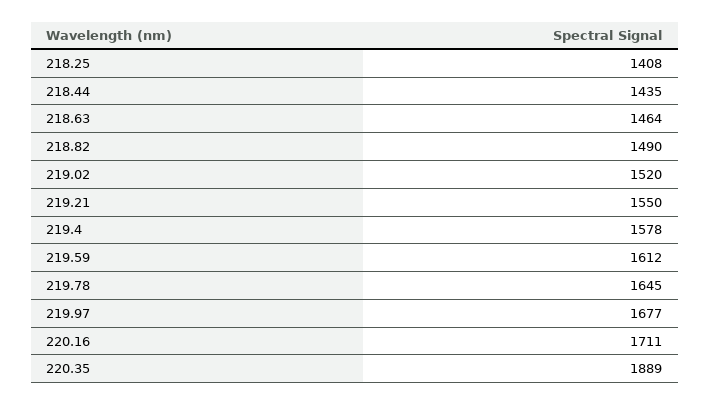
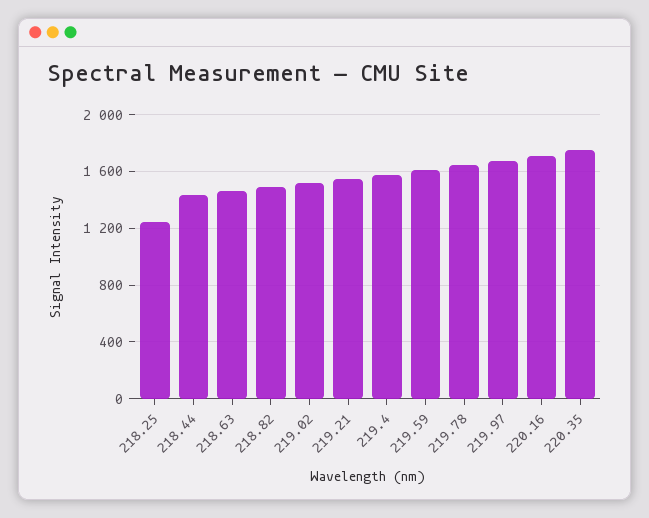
  {
-   "218.25": 1408,
+   "218.25": 1250,
    "218.44": 1435,
    "218.63": 1464,
    "218.82": 1490,
    "219.02": 1520,
    "219.21": 1550,
    "219.4": 1578,
    "219.59": 1612,
    "219.78": 1645,
    "219.97": 1677,
    "220.16": 1711,
-   "220.35": 1889
+   "220.35": 1750
  }

